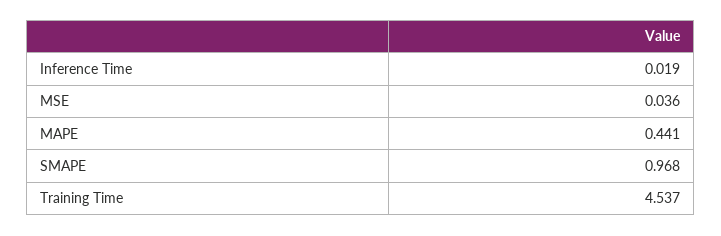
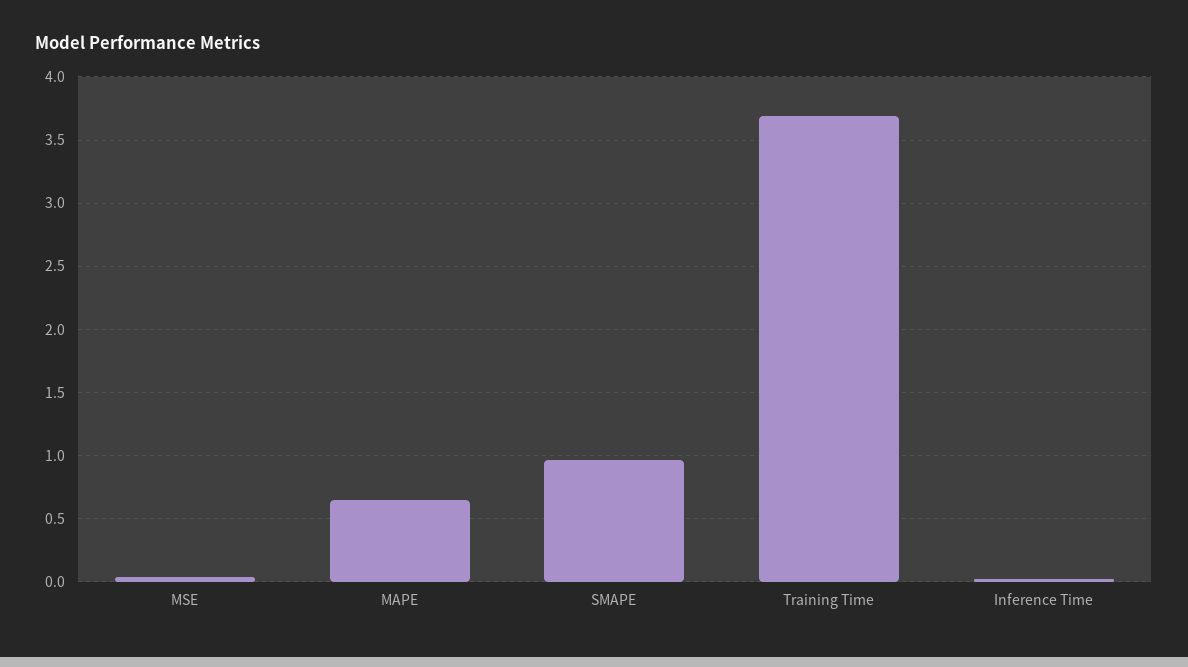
  {
    "Inference Time": 0.019,
    "MSE": 0.036,
-   "MAPE": 0.441,
+   "MAPE": 0.65,
    "SMAPE": 0.968,
-   "Training Time": 4.537
+   "Training Time": 3.7
  }

